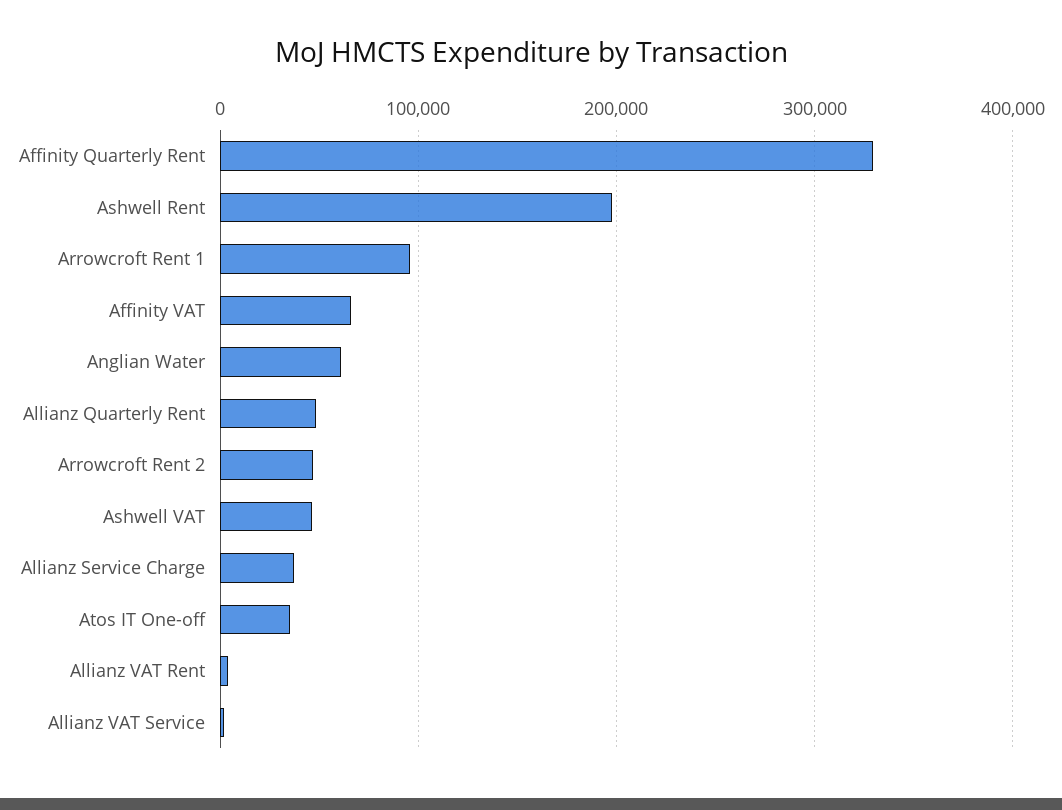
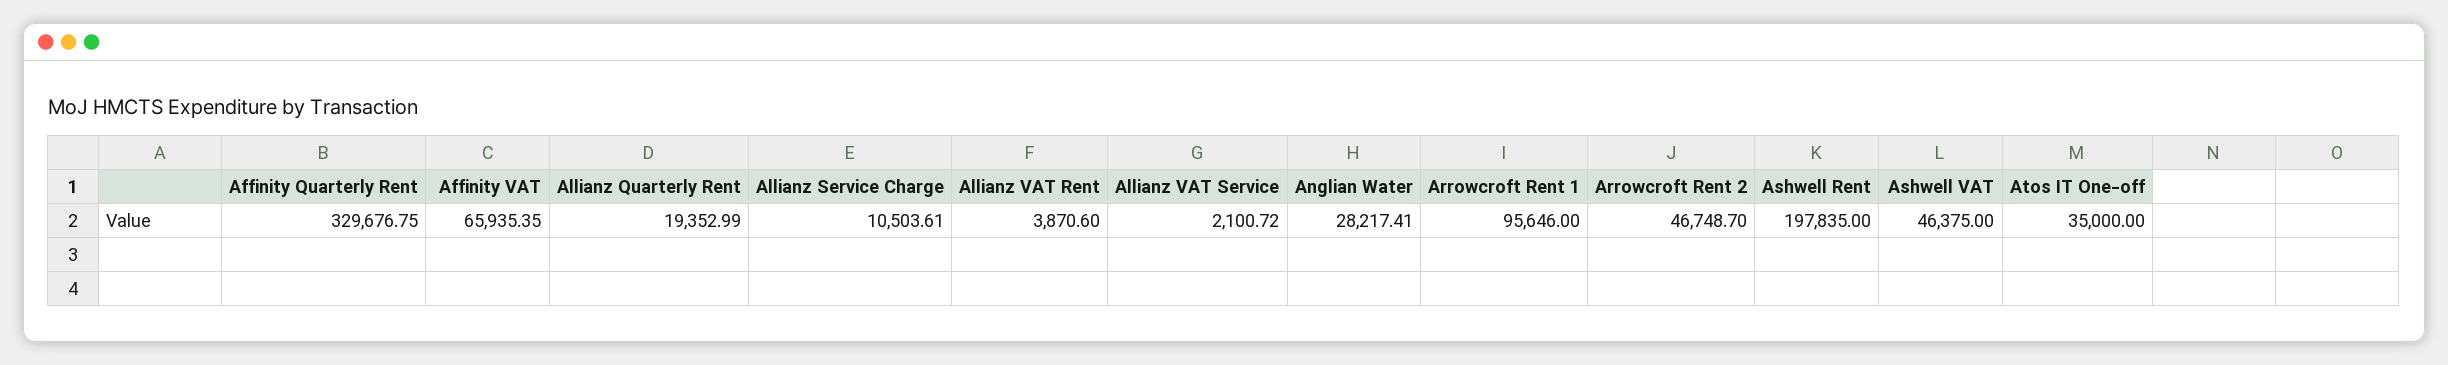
  {
    "Affinity Quarterly Rent": 329676.75,
    "Ashwell Rent": 197835,
    "Arrowcroft Rent 1": 95646,
    "Affinity VAT": 65935.35,
-   "Anglian Water": 60000,
+   "Anglian Water": 28217.41,
-   "Allianz Quarterly Rent": 50000,
+   "Allianz Quarterly Rent": 19352.99,
    "Arrowcroft Rent 2": 46748.7,
    "Ashwell VAT": 46375,
-   "Allianz Service Charge": 40000,
+   "Allianz Service Charge": 10503.61,
    "Atos IT One-off": 35000,
    "Allianz VAT Rent": 3870.6,
    "Allianz VAT Service": 2100.72
  }

